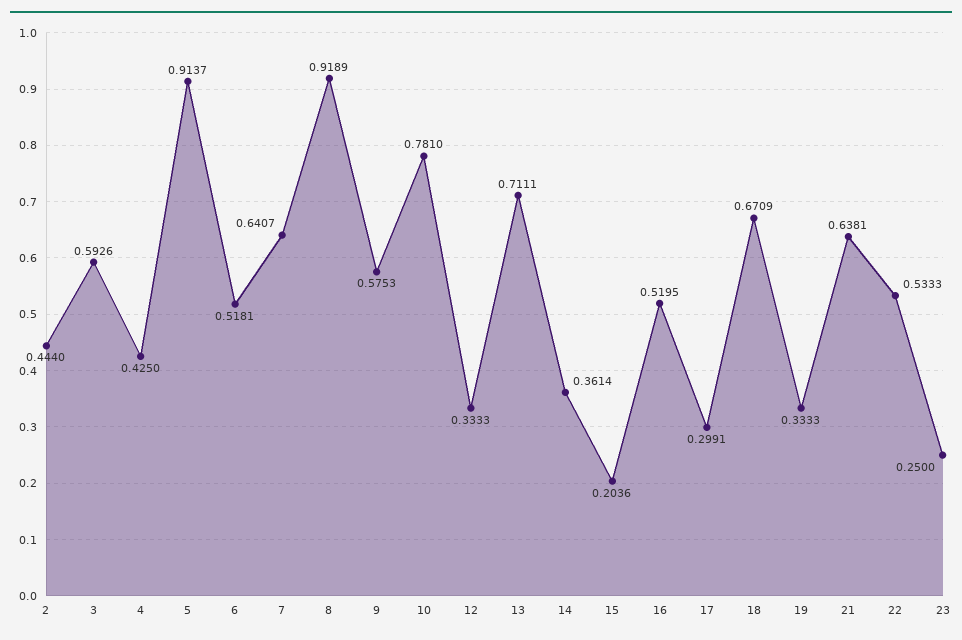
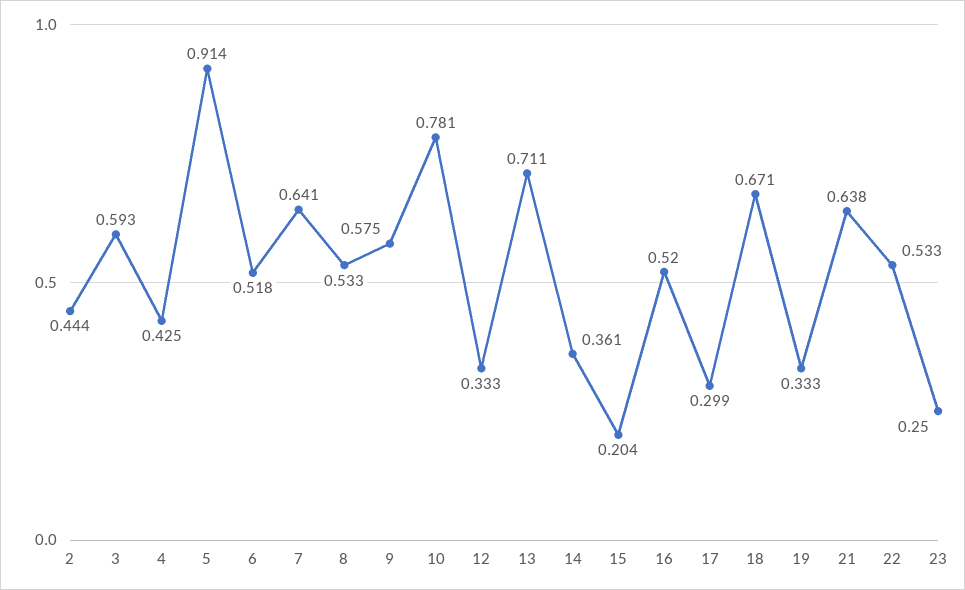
  {
    "2": 0.444,
    "3": 0.5926,
    "4": 0.425,
    "5": 0.9137,
    "6": 0.5181,
    "7": 0.6407,
-   "8": 0.9189,
+   "8": 0.533,
    "9": 0.5753,
    "10": 0.781,
    "12": 0.3333,
    "13": 0.7111,
    "14": 0.3614,
    "15": 0.2036,
    "16": 0.5195,
    "17": 0.2991,
    "18": 0.6709,
    "19": 0.3333,
    "21": 0.6381,
    "22": 0.5333,
    "23": 0.25
  }

